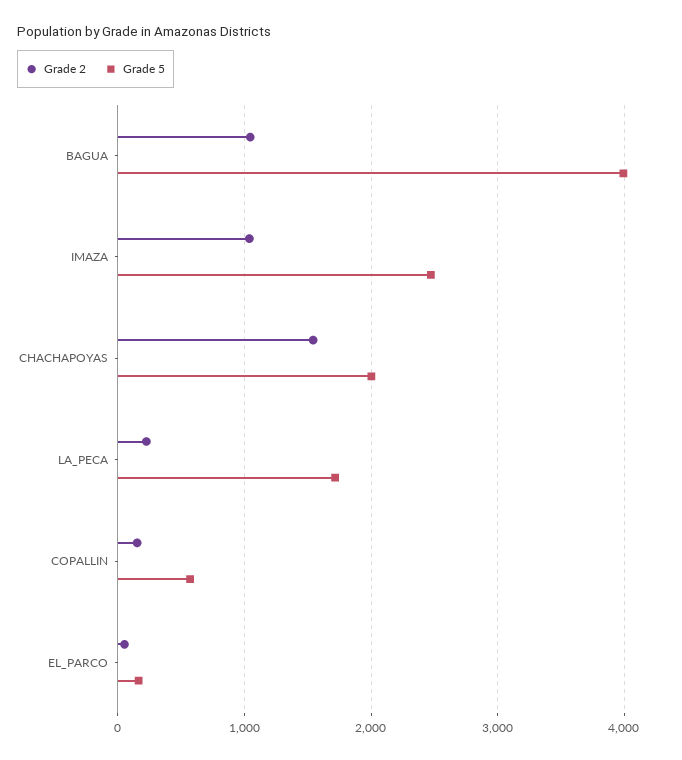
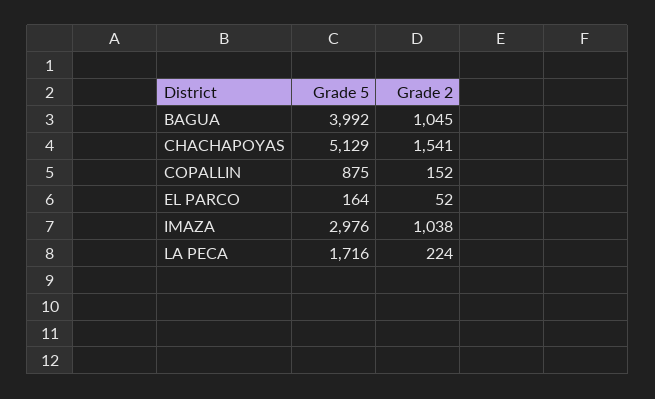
  {
    "Grade 2": {
      "BAGUA": 1045,
      "IMAZA": 1038,
      "CHACHAPOYAS": 1541,
      "LA_PECA": 224,
      "COPALLIN": 152,
      "EL_PARCO": 52
    },
    "Grade 5": {
      "BAGUA": 3992,
-     "IMAZA": 2500,
+     "IMAZA": 2976,
-     "CHACHAPOYAS": 2000,
+     "CHACHAPOYAS": 5129,
      "LA_PECA": 1716,
-     "COPALLIN": 600,
+     "COPALLIN": 875,
      "EL_PARCO": 164
    }
  }

